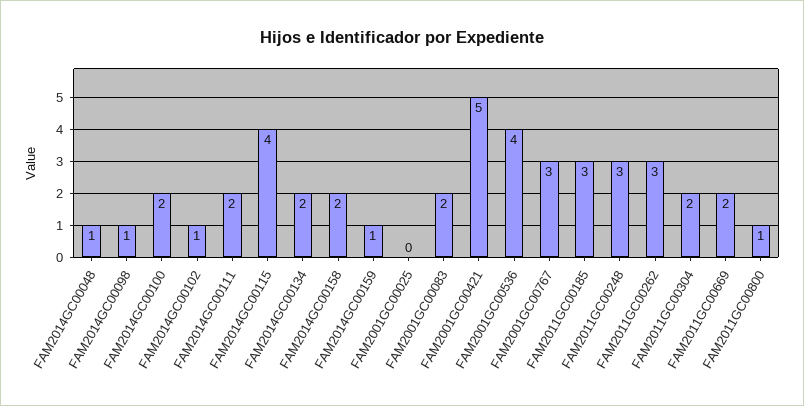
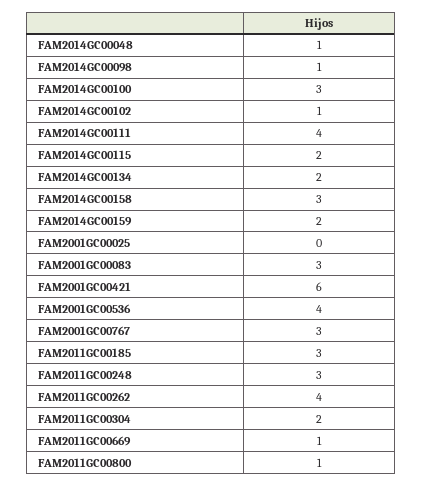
  {
    "FAM2014GC00048": 1,
    "FAM2014GC00098": 1,
-   "FAM2014GC00100": 2,
+   "FAM2014GC00100": 3,
    "FAM2014GC00102": 1,
-   "FAM2014GC00111": 2,
+   "FAM2014GC00111": 4,
-   "FAM2014GC00115": 4,
+   "FAM2014GC00115": 2,
    "FAM2014GC00134": 2,
-   "FAM2014GC00158": 2,
+   "FAM2014GC00158": 3,
-   "FAM2014GC00159": 1,
+   "FAM2014GC00159": 2,
    "FAM2001GC00025": 0,
-   "FAM2001GC00083": 2,
+   "FAM2001GC00083": 3,
-   "FAM2001GC00421": 5,
+   "FAM2001GC00421": 6,
    "FAM2001GC00536": 4,
    "FAM2001GC00767": 3,
    "FAM2011GC00185": 3,
    "FAM2011GC00248": 3,
-   "FAM2011GC00262": 3,
+   "FAM2011GC00262": 4,
    "FAM2011GC00304": 2,
-   "FAM2011GC00669": 2,
+   "FAM2011GC00669": 1,
    "FAM2011GC00800": 1
  }

